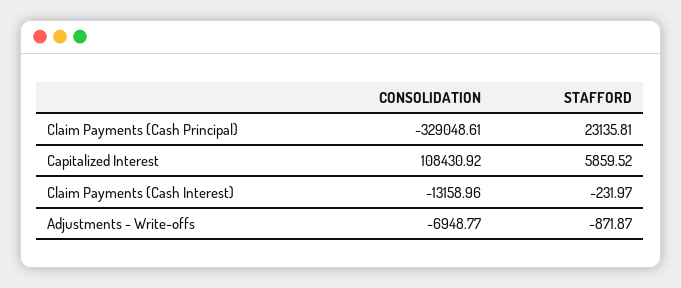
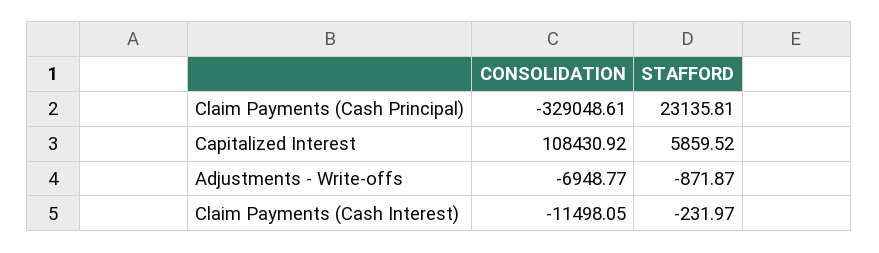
  {
    "CONSOLIDATION": {
      "Claim Payments (Cash Principal)": -329048.61,
      "Capitalized Interest": 108430.92,
-     "Claim Payments (Cash Interest)": -13158.96,
+     "Claim Payments (Cash Interest)": -11498.05,
      "Adjustments - Write-offs": -6948.77
    },
    "STAFFORD": {
      "Claim Payments (Cash Principal)": 23135.81,
      "Capitalized Interest": 5859.52,
      "Claim Payments (Cash Interest)": -231.97,
      "Adjustments - Write-offs": -871.87
    }
  }

